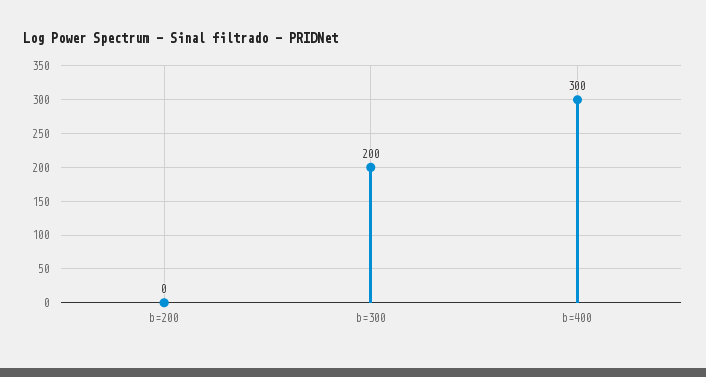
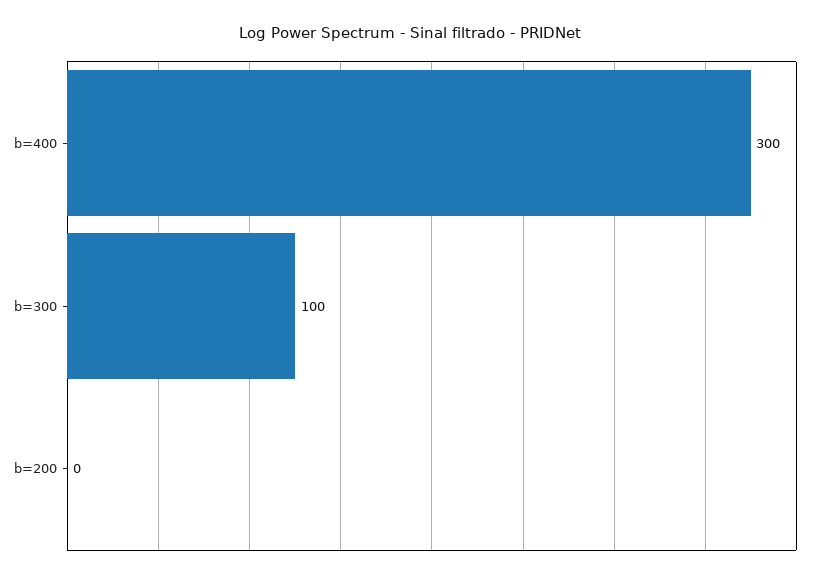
  {
    "b=200": 0,
-   "b=300": 200,
+   "b=300": 100,
    "b=400": 300
  }

